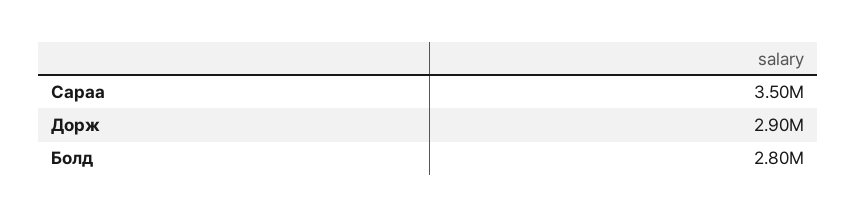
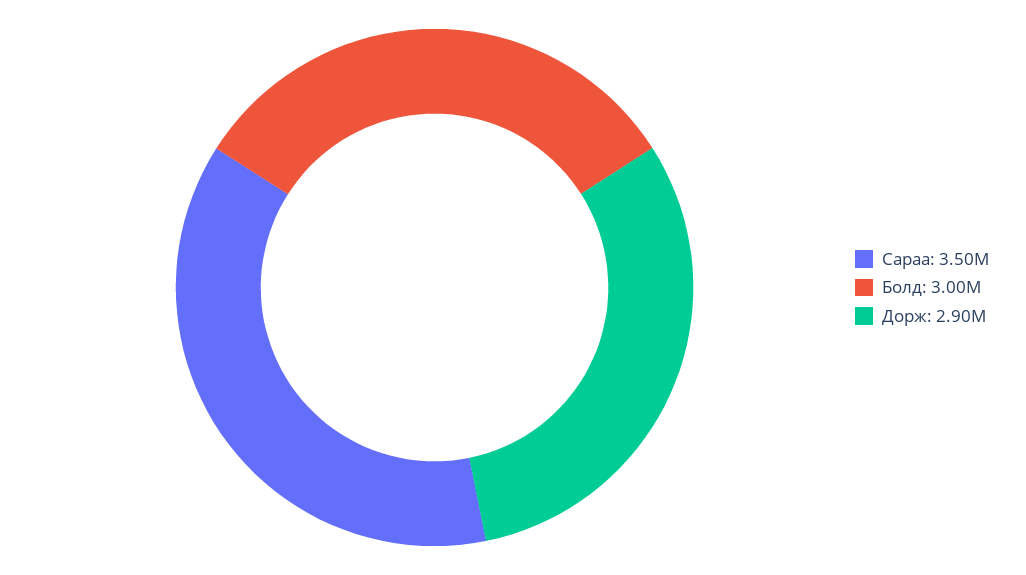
  {
    "Сараа": 3500000,
    "Дорж": 2900000,
-   "Болд": 2800000
+   "Болд": 3000000
  }

